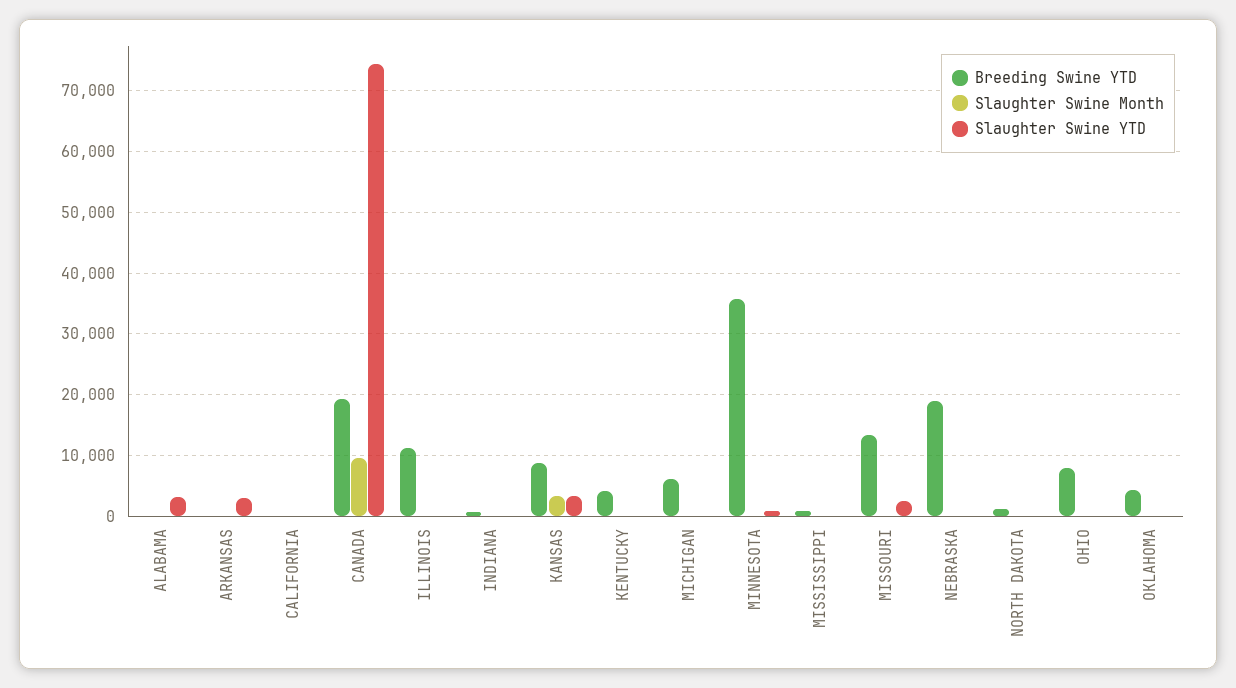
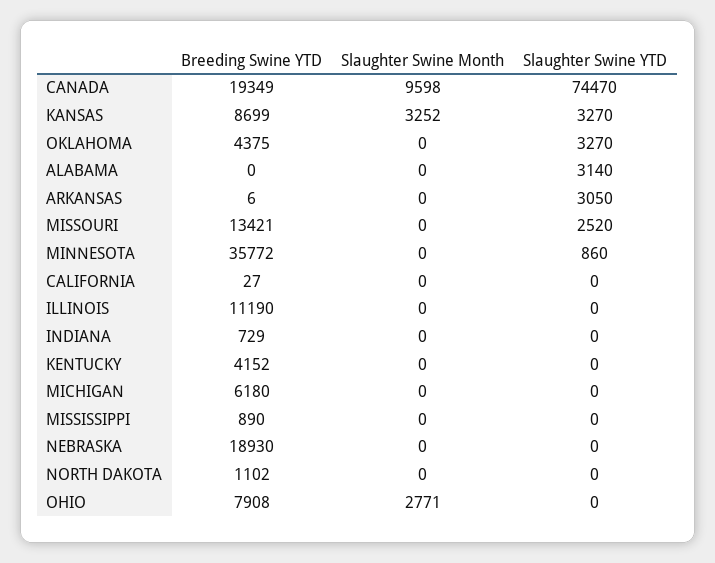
  {
    "Breeding Swine YTD": {
      "ALABAMA": 0,
      "ARKANSAS": 6,
      "CALIFORNIA": 27,
      "CANADA": 19349,
      "ILLINOIS": 11190,
      "INDIANA": 729,
      "KANSAS": 8699,
      "KENTUCKY": 4152,
      "MICHIGAN": 6180,
      "MINNESOTA": 35772,
      "MISSISSIPPI": 890,
      "MISSOURI": 13421,
      "NEBRASKA": 18930,
      "NORTH DAKOTA": 1102,
      "OHIO": 7908,
      "OKLAHOMA": 4375
    },
    "Slaughter Swine Month": {
      "ALABAMA": 0,
      "ARKANSAS": 0,
      "CALIFORNIA": 0,
      "CANADA": 9598,
      "ILLINOIS": 0,
      "INDIANA": 0,
      "KANSAS": 3252,
      "KENTUCKY": 0,
      "MICHIGAN": 0,
      "MINNESOTA": 0,
      "MISSISSIPPI": 0,
      "MISSOURI": 0,
      "NEBRASKA": 0,
      "NORTH DAKOTA": 0,
-     "OHIO": 0,
+     "OHIO": 2771,
      "OKLAHOMA": 0
    },
    "Slaughter Swine YTD": {
      "ALABAMA": 3140,
      "ARKANSAS": 3050,
      "CALIFORNIA": 0,
      "CANADA": 74470,
      "ILLINOIS": 0,
      "INDIANA": 0,
      "KANSAS": 3270,
      "KENTUCKY": 0,
      "MICHIGAN": 0,
      "MINNESOTA": 860,
      "MISSISSIPPI": 0,
      "MISSOURI": 2520,
      "NEBRASKA": 0,
      "NORTH DAKOTA": 0,
      "OHIO": 0,
-     "OKLAHOMA": 0
+     "OKLAHOMA": 3270
    }
  }

